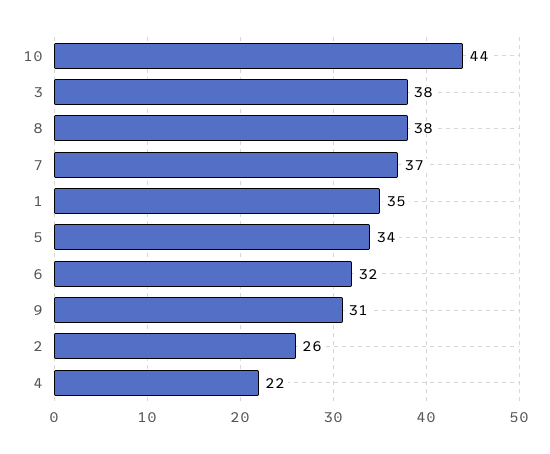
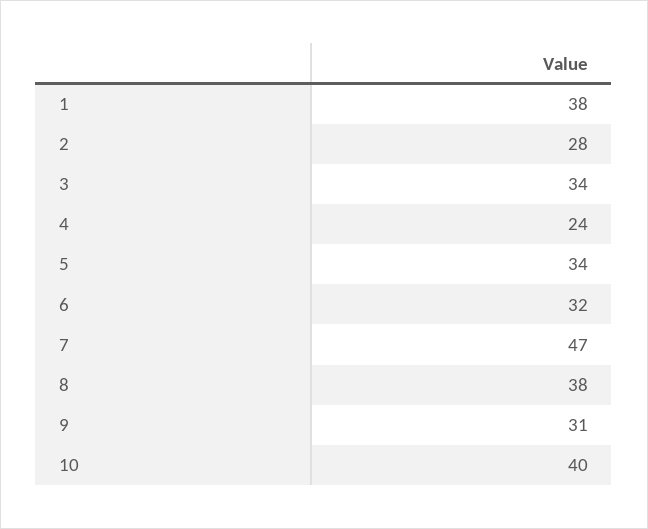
  {
-   "10": 44,
+   "10": 40,
-   "3": 38,
+   "3": 34,
    "8": 38,
-   "7": 37,
+   "7": 47,
-   "1": 35,
+   "1": 38,
    "5": 34,
    "6": 32,
    "9": 31,
-   "2": 26,
+   "2": 28,
-   "4": 22
+   "4": 24
  }

